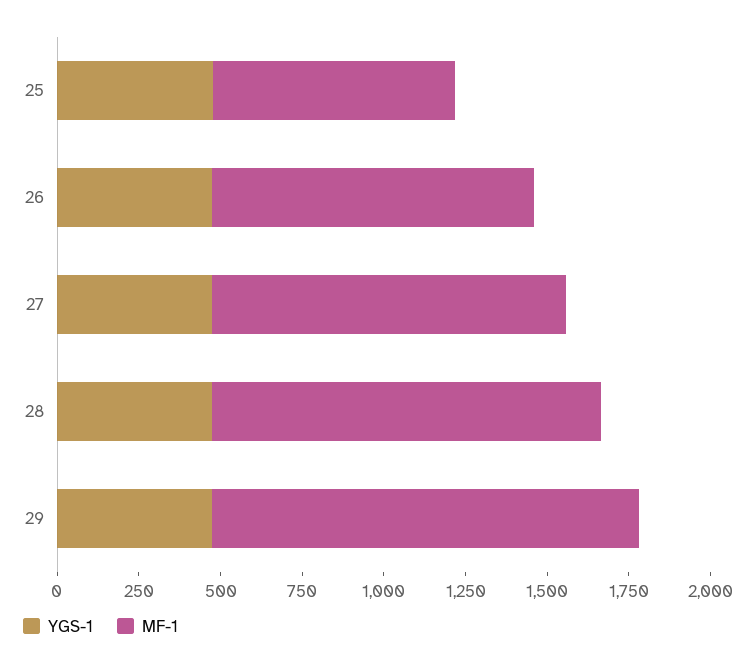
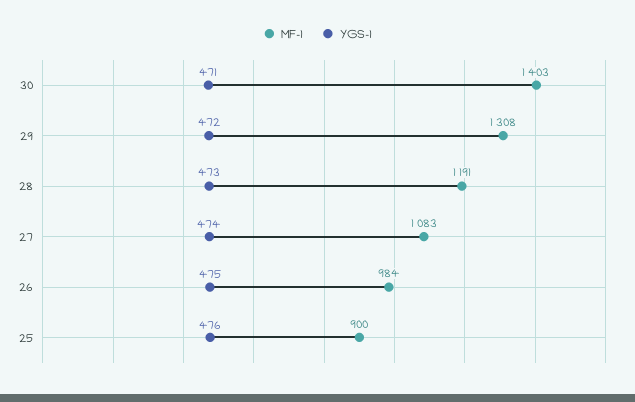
  {
    "YGS-1": {
      "25": 476,
      "26": 475,
      "27": 474,
      "28": 473,
-     "29": 472
+     "29": 472,
+     "30": 471
    },
    "MF-1": {
-     "25": 750,
+     "25": 900,
      "26": 984,
      "27": 1083,
      "28": 1191,
-     "29": 1308
+     "29": 1308,
+     "30": 1403
    }
  }

